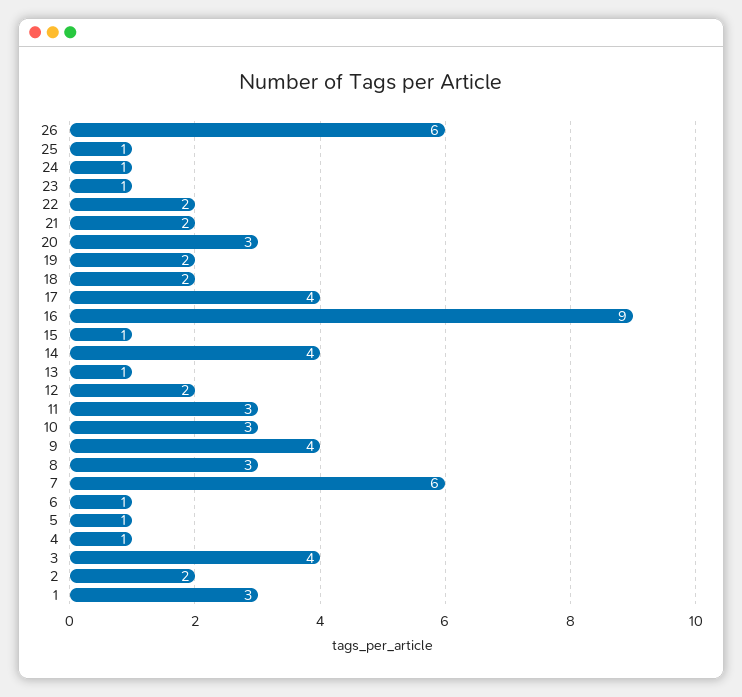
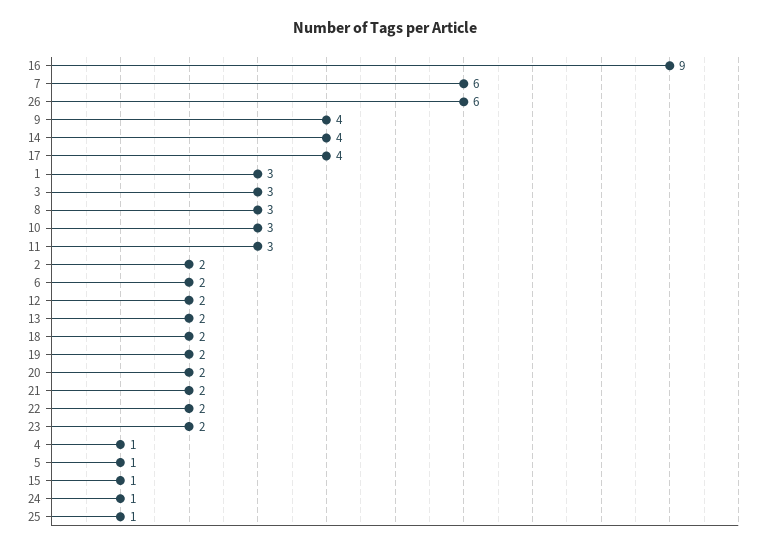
  {
    "26": 6,
    "25": 1,
    "24": 1,
-   "23": 1,
+   "23": 2,
    "22": 2,
    "21": 2,
-   "20": 3,
+   "20": 2,
    "19": 2,
    "18": 2,
    "17": 4,
    "16": 9,
    "15": 1,
    "14": 4,
-   "13": 1,
+   "13": 2,
    "12": 2,
    "11": 3,
    "10": 3,
    "9": 4,
    "8": 3,
    "7": 6,
-   "6": 1,
+   "6": 2,
    "5": 1,
    "4": 1,
-   "3": 4,
+   "3": 3,
    "2": 2,
    "1": 3
  }

